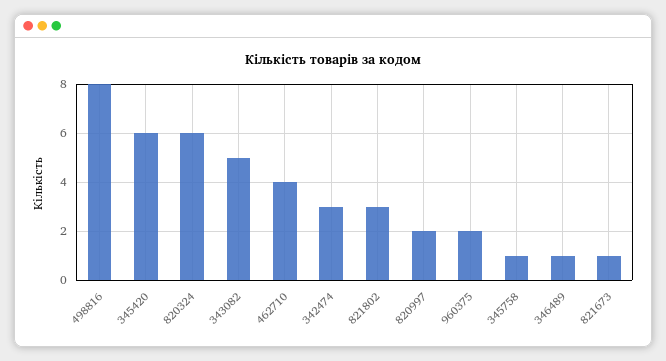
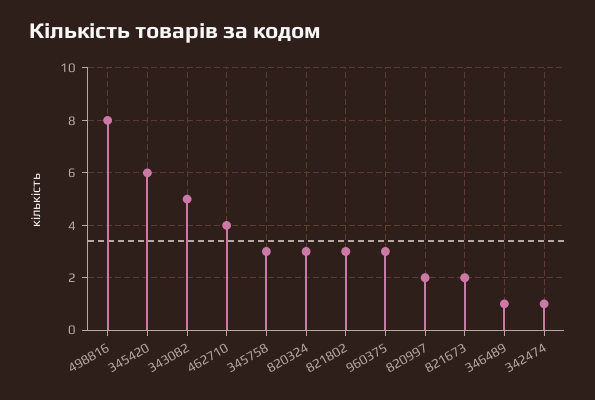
  {
    "498816": 8,
    "345420": 6,
-   "820324": 6,
+   "820324": 3,
    "343082": 5,
    "462710": 4,
-   "342474": 3,
+   "342474": 1,
    "821802": 3,
    "820997": 2,
-   "960375": 2,
+   "960375": 3,
-   "345758": 1,
+   "345758": 3,
    "346489": 1,
-   "821673": 1
+   "821673": 2
  }

